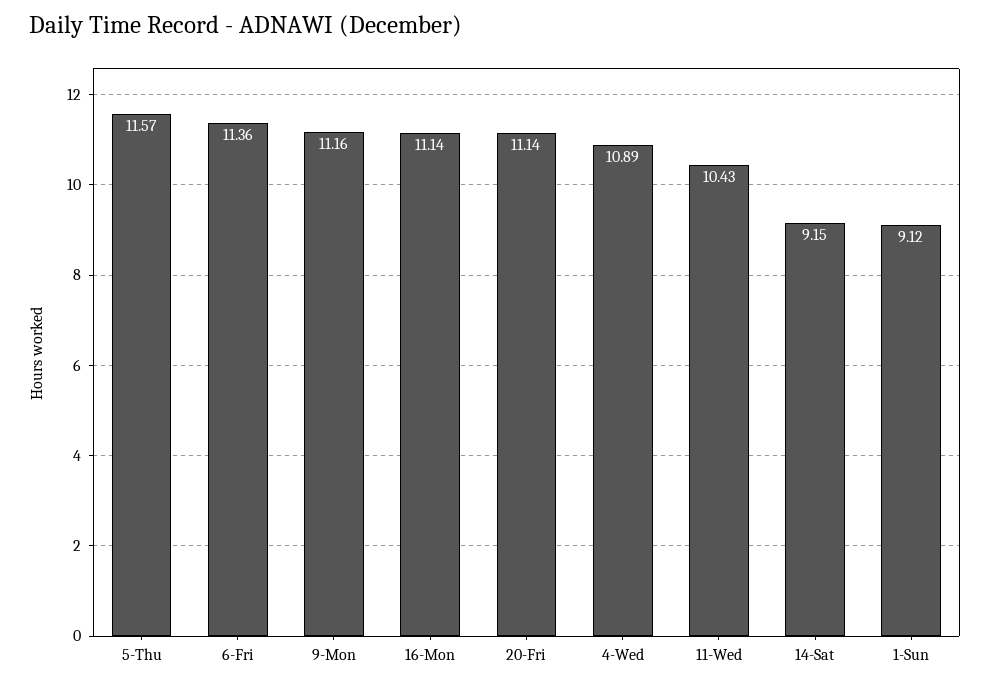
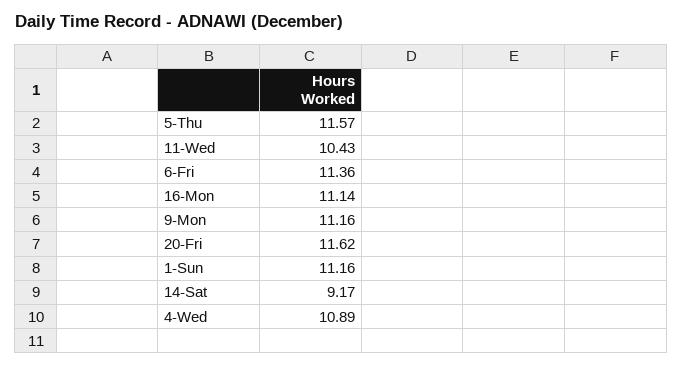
  {
    "5-Thu": 11.57,
    "6-Fri": 11.36,
    "9-Mon": 11.16,
    "16-Mon": 11.14,
-   "20-Fri": 11.14,
+   "20-Fri": 11.62,
    "4-Wed": 10.89,
    "11-Wed": 10.43,
-   "14-Sat": 9.15,
+   "14-Sat": 9.17,
-   "1-Sun": 9.12
+   "1-Sun": 11.16
  }

